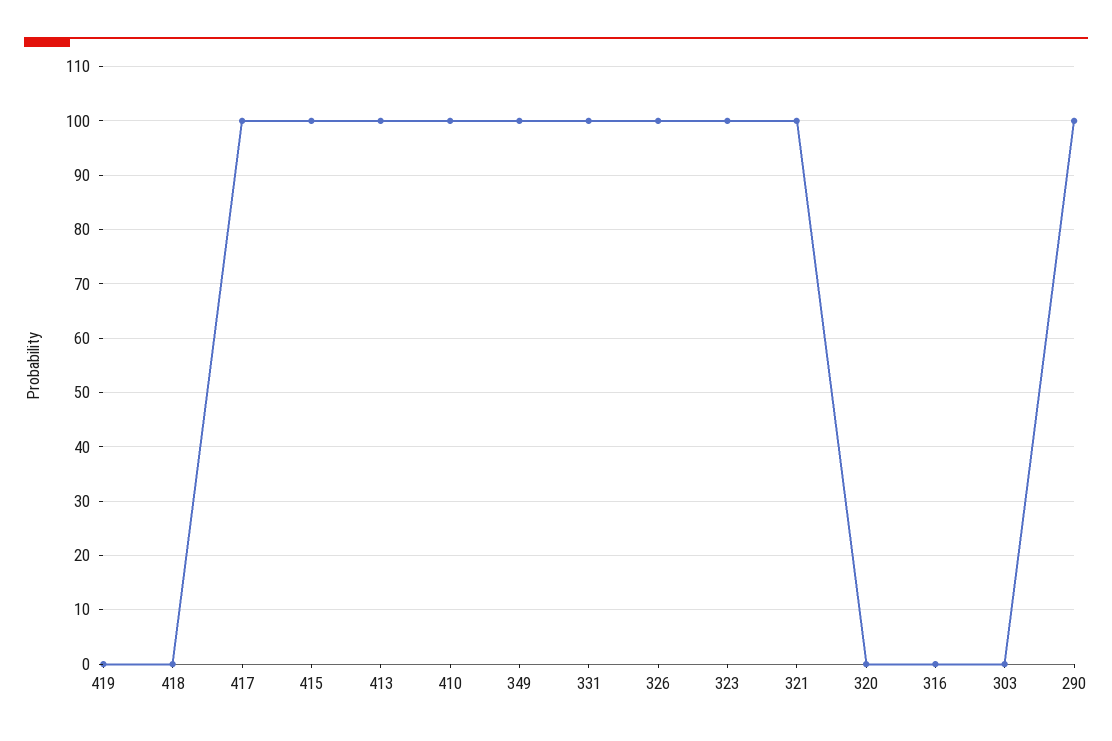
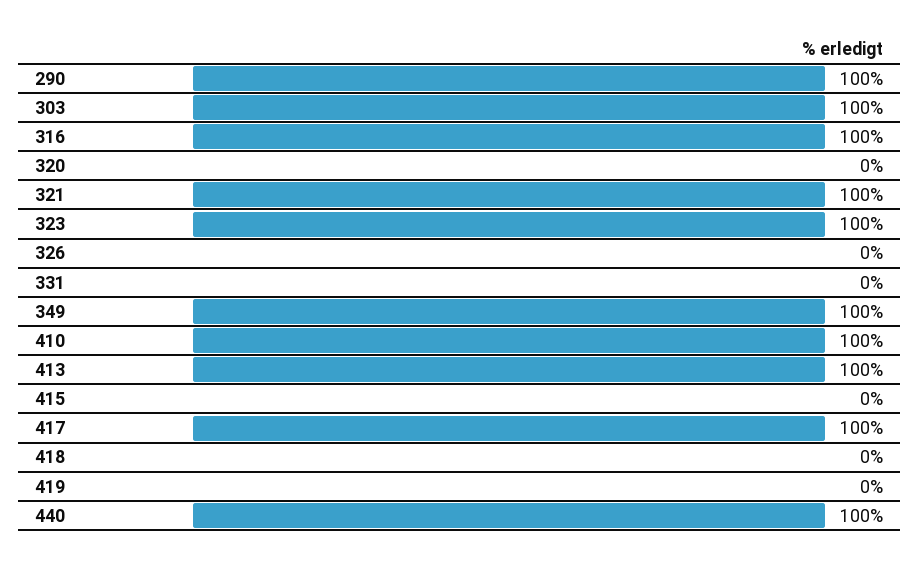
  {
    "419": 0,
    "418": 0,
    "417": 100,
-   "415": 100,
+   "415": 0,
    "413": 100,
    "410": 100,
    "349": 100,
-   "331": 100,
+   "331": 0,
-   "326": 100,
+   "326": 0,
    "323": 100,
    "321": 100,
    "320": 0,
-   "316": 0,
+   "316": 100,
-   "303": 0,
+   "303": 100,
-   "290": 100
+   "290": 100,
+   "440": 100
  }

